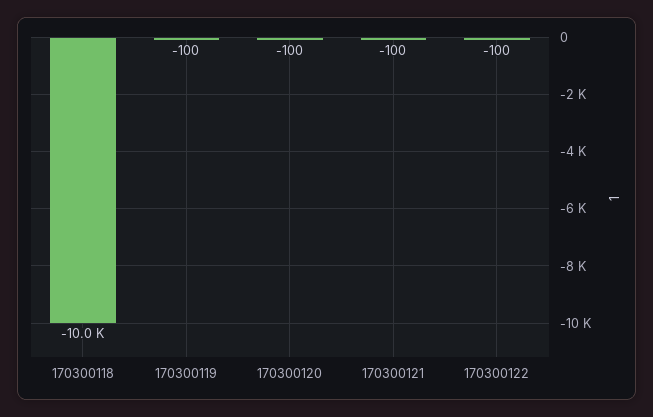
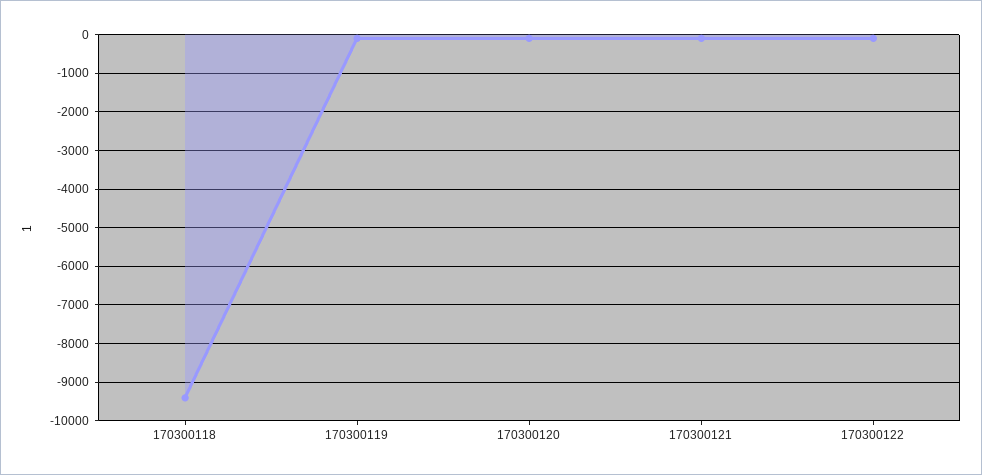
  {
-   "170300118": -10000,
+   "170300118": -9400,
    "170300119": -100,
    "170300120": -100,
    "170300121": -100,
    "170300122": -100
  }

